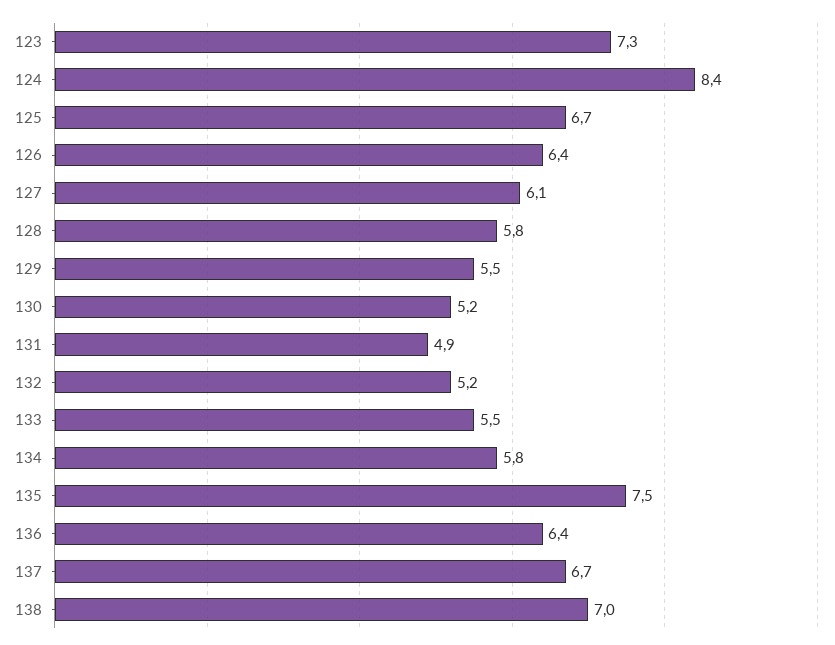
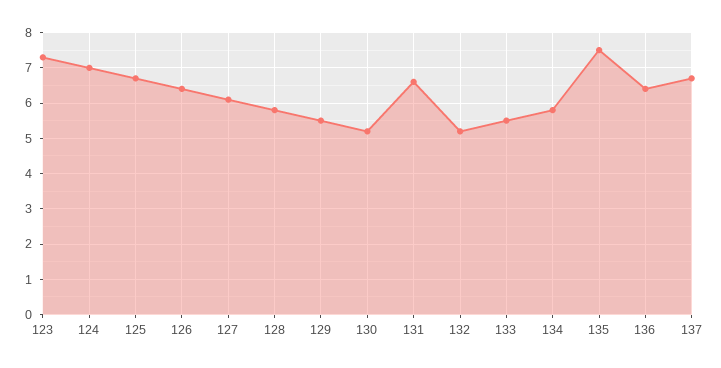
  {
    "123": 7.3,
-   "124": 8.4,
+   "124": 7,
    "125": 6.7,
    "126": 6.4,
    "127": 6.1,
    "128": 5.8,
    "129": 5.5,
    "130": 5.2,
-   "131": 4.9,
+   "131": 6.5,
    "132": 5.2,
    "133": 5.5,
    "134": 5.8,
    "135": 7.5,
    "136": 6.4,
-   "137": 6.7,
+   "137": 6.7
-   "138": 7
  }

